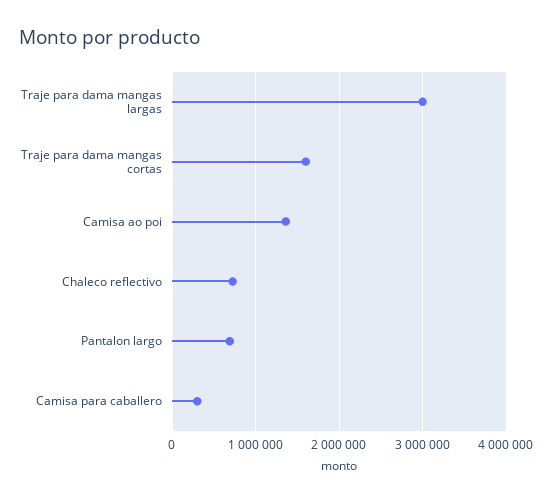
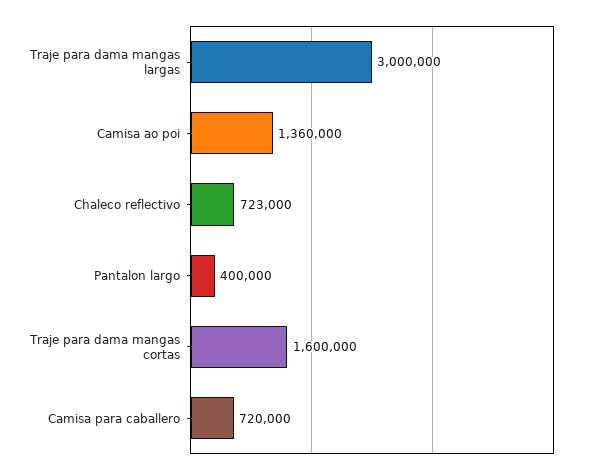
  {
    "Traje para dama mangas largas": 3000000,
    "Traje para dama mangas cortas": 1600000,
    "Camisa ao poi": 1360000,
    "Chaleco reflectivo": 723000,
-   "Pantalon largo": 700000,
+   "Pantalon largo": 400000,
-   "Camisa para caballero": 300000
+   "Camisa para caballero": 720000
  }

